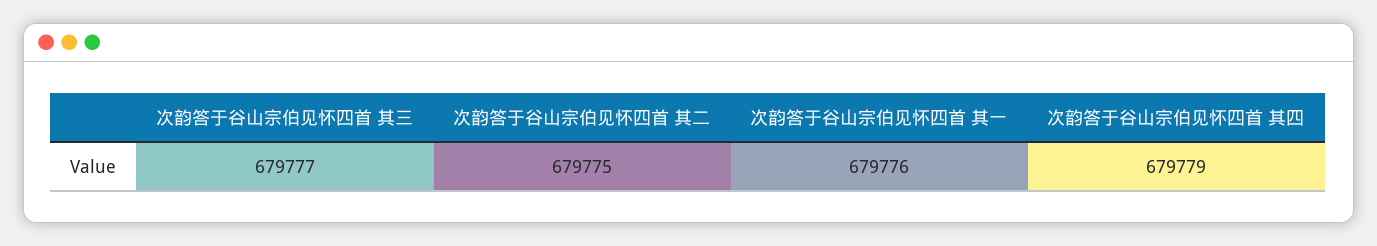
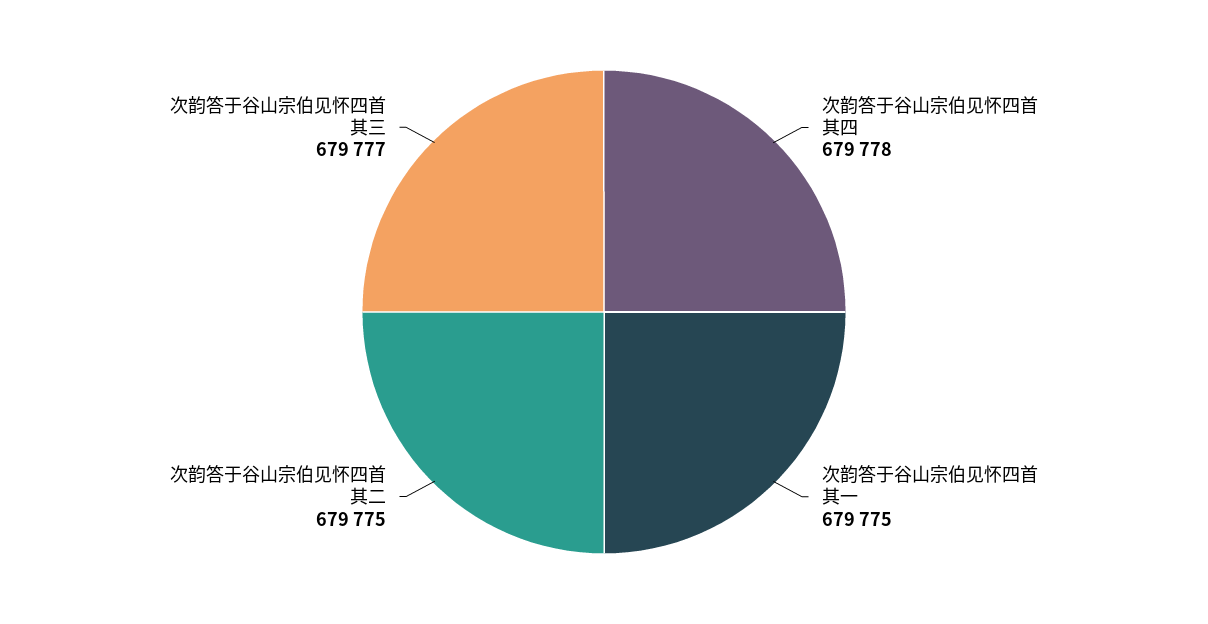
  {
    "次韵答于谷山宗伯见怀四首 其三": 679777,
    "次韵答于谷山宗伯见怀四首 其二": 679775,
-   "次韵答于谷山宗伯见怀四首 其一": 679776,
+   "次韵答于谷山宗伯见怀四首 其一": 679775,
-   "次韵答于谷山宗伯见怀四首 其四": 679779
+   "次韵答于谷山宗伯见怀四首 其四": 679778
  }

